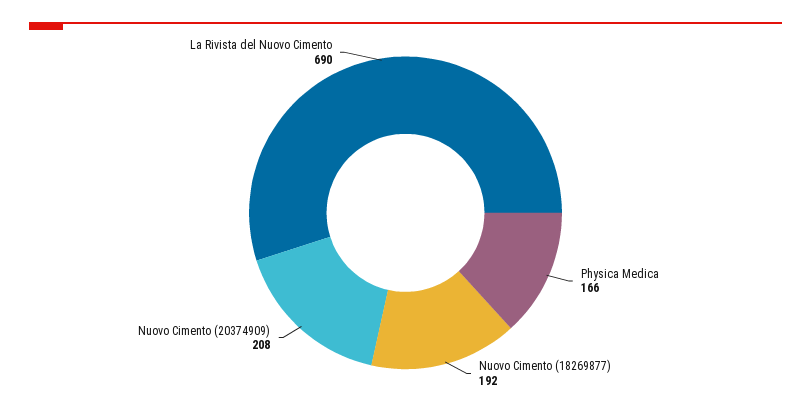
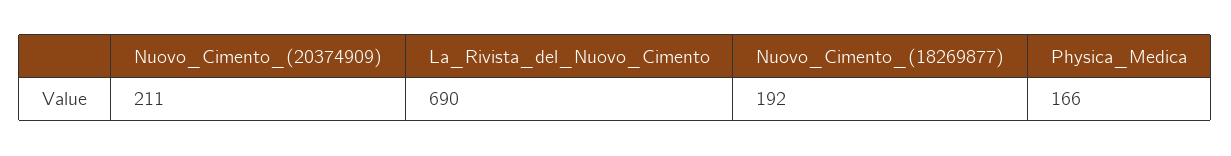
  {
    "Physica Medica": 166,
    "Nuovo Cimento (18269877)": 192,
-   "Nuovo Cimento (20374909)": 208,
+   "Nuovo Cimento (20374909)": 211,
    "La Rivista del Nuovo Cimento": 690
  }

